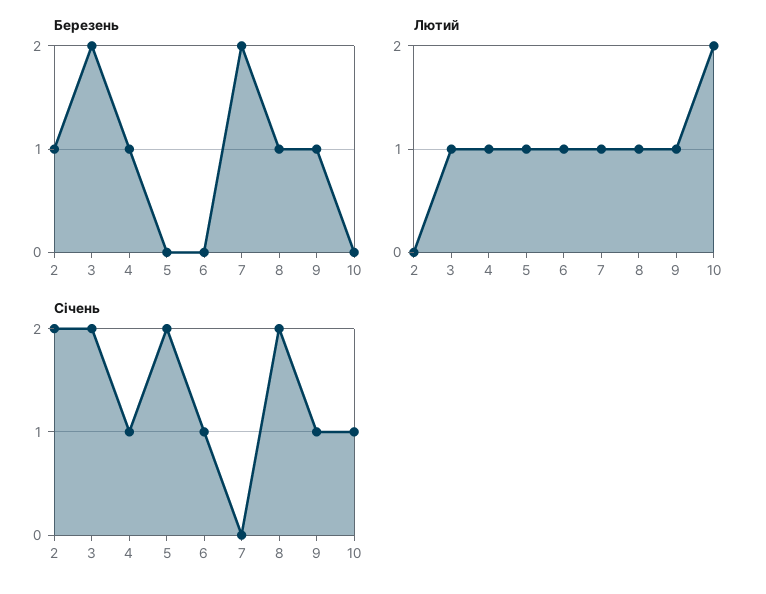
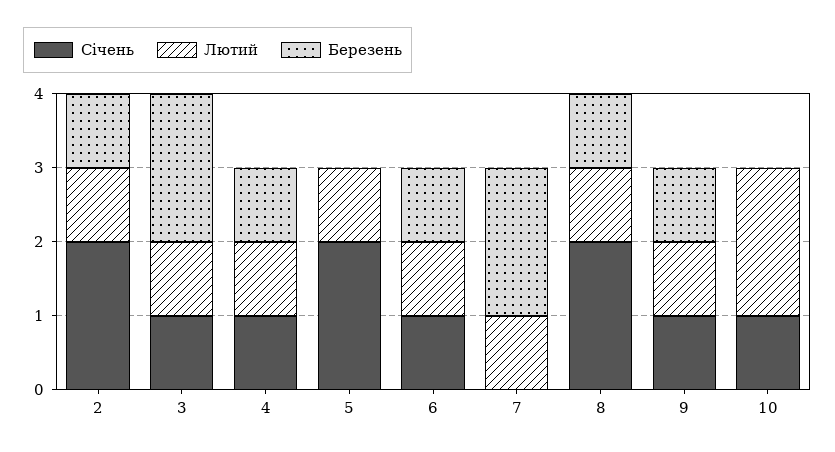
  {
    "Березень": {
      "2": 1,
      "3": 2,
      "4": 1,
      "5": 0,
-     "6": 0,
+     "6": 1,
      "7": 2,
      "8": 1,
      "9": 1,
      "10": 0
    },
    "Лютий": {
-     "2": 0,
+     "2": 1,
      "3": 1,
      "4": 1,
      "5": 1,
      "6": 1,
      "7": 1,
      "8": 1,
      "9": 1,
      "10": 2
    },
    "Січень": {
      "2": 2,
-     "3": 2,
+     "3": 1,
      "4": 1,
      "5": 2,
      "6": 1,
      "7": 0,
      "8": 2,
      "9": 1,
      "10": 1
    }
  }

